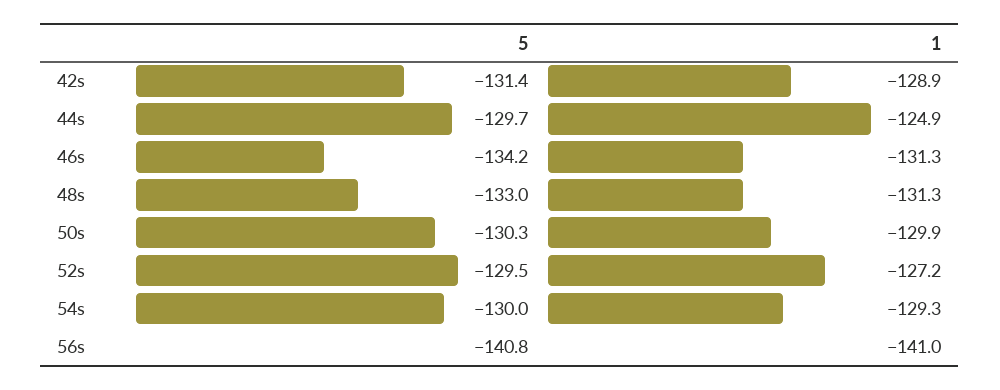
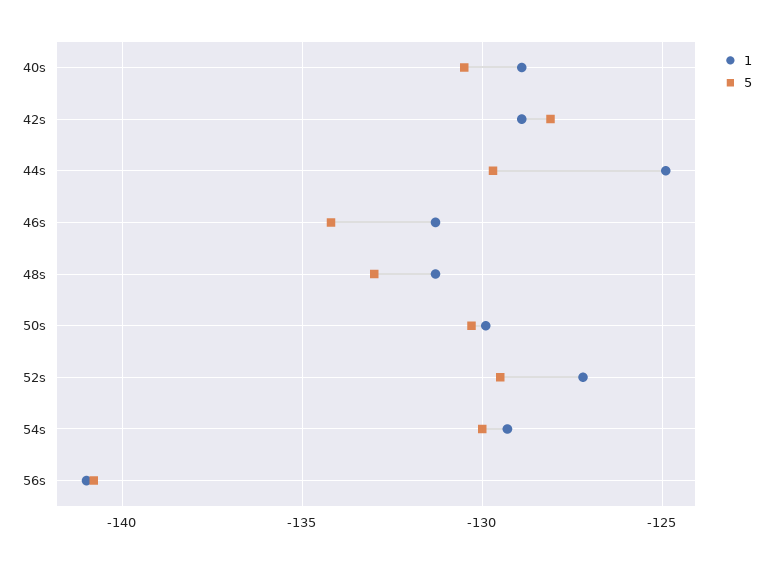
  {
    "5": {
-     "42s": -131.4,
+     "42s": -128,
      "44s": -129.7,
      "46s": -134.2,
      "48s": -133,
      "50s": -130.3,
      "52s": -129.5,
      "54s": -130,
-     "56s": -140.8
+     "56s": -140.8,
+     "40s": -130.5
    },
    "1": {
      "42s": -128.9,
      "44s": -124.9,
      "46s": -131.3,
      "48s": -131.3,
      "50s": -129.9,
      "52s": -127.2,
      "54s": -129.3,
-     "56s": -141
+     "56s": -141,
+     "40s": -129
    }
  }

